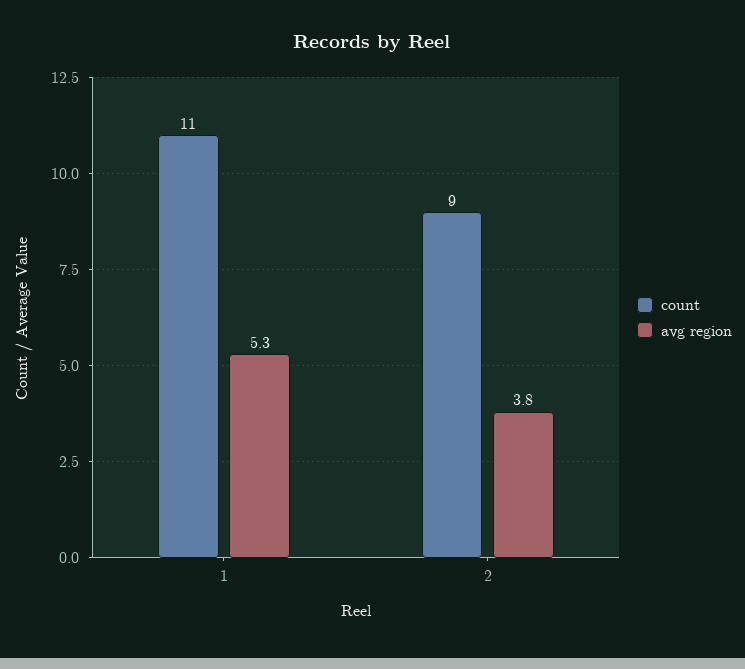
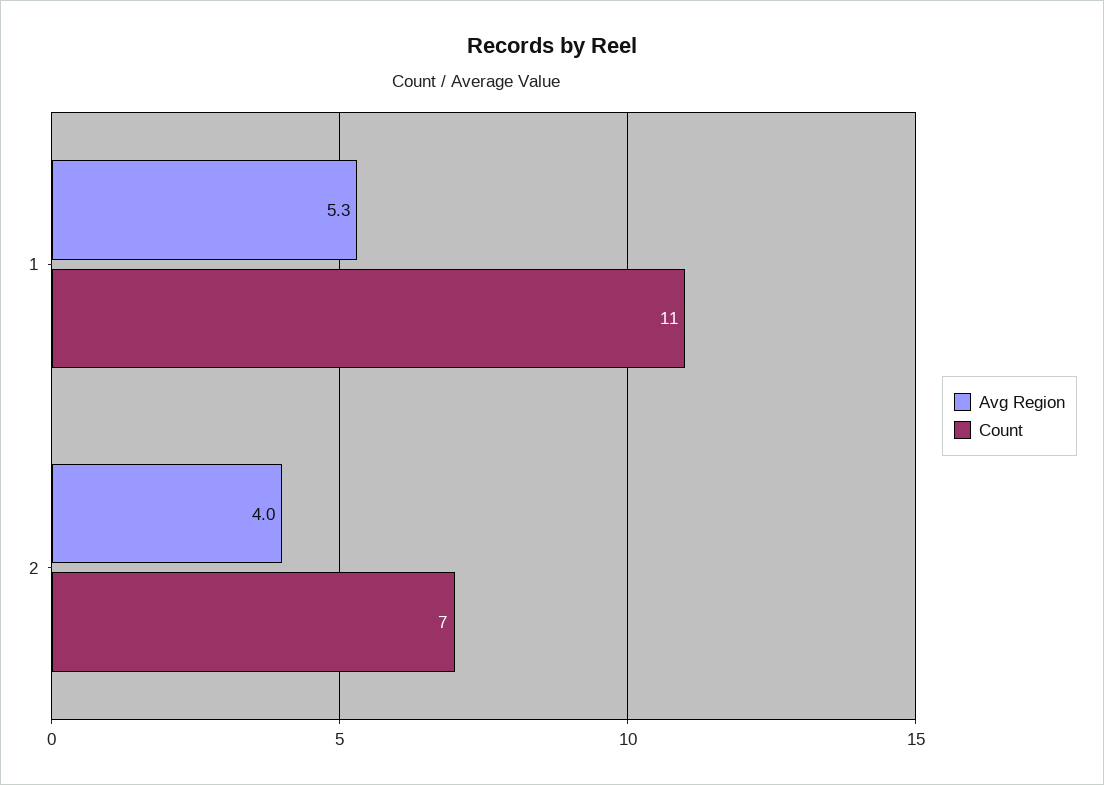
  {
    "count": {
      "1": 11,
-     "2": 9
+     "2": 7
    },
    "avg region": {
      "1": 5.3,
-     "2": 3.8
+     "2": 4
    }
  }

